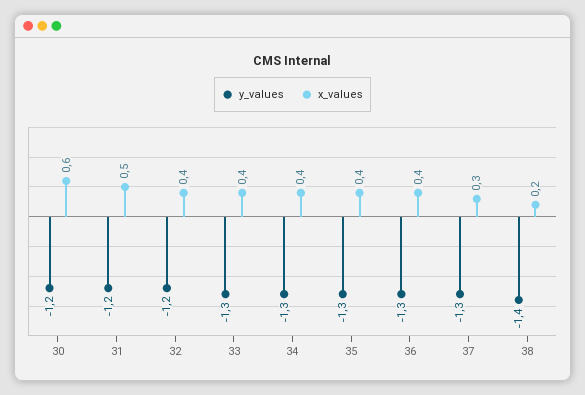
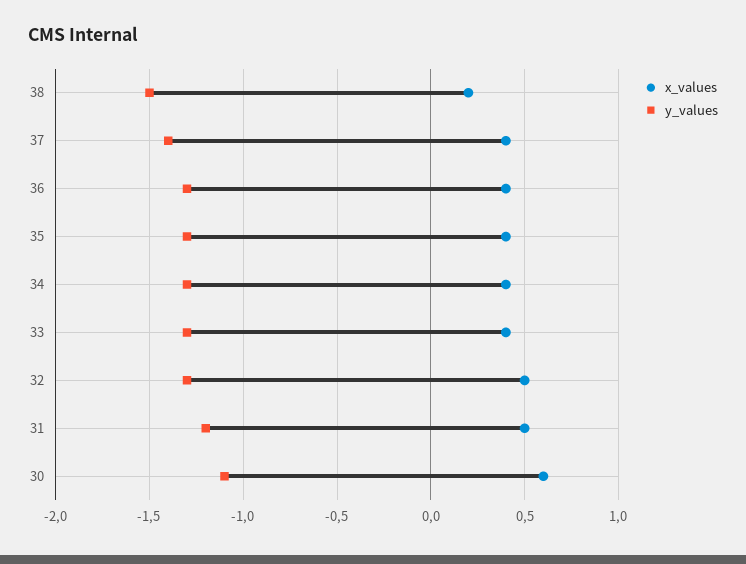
  {
    "y_values": {
-     "30": -1.2,
+     "30": -1.1,
      "31": -1.2,
-     "32": -1.2,
+     "32": -1.3,
      "33": -1.3,
      "34": -1.3,
      "35": -1.3,
      "36": -1.3,
-     "37": -1.3,
+     "37": -1.4,
-     "38": -1.4
+     "38": -1.5
    },
    "x_values": {
      "30": 0.6,
      "31": 0.5,
-     "32": 0.4,
+     "32": 0.5,
      "33": 0.4,
      "34": 0.4,
      "35": 0.4,
      "36": 0.4,
-     "37": 0.3,
+     "37": 0.4,
      "38": 0.2
    }
  }

